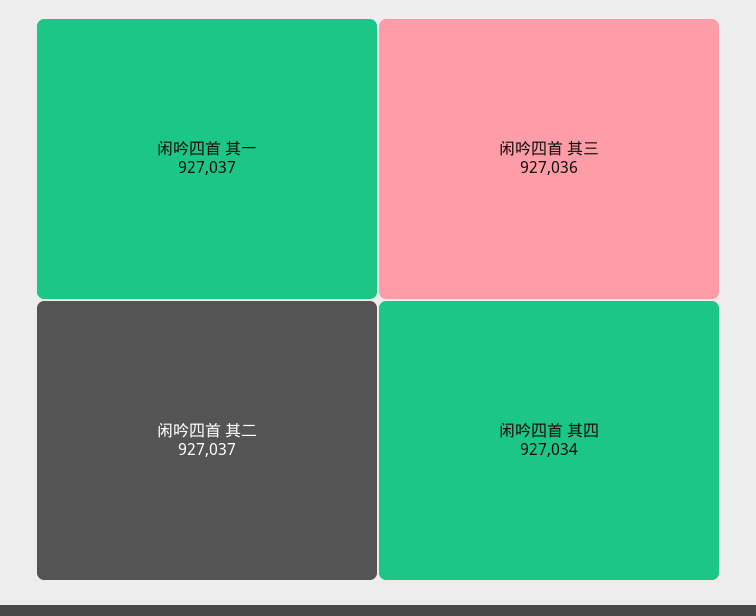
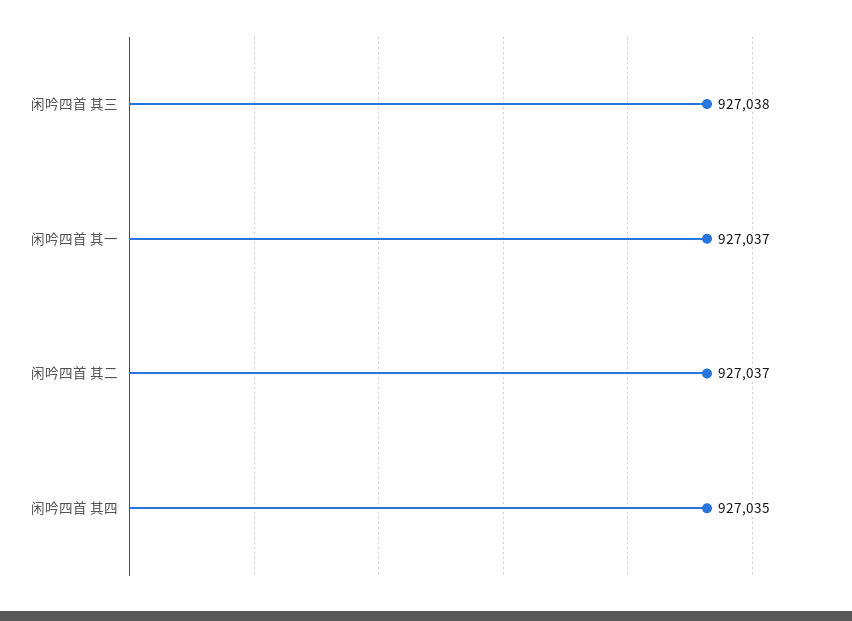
  {
    "闲吟四首 其一": 927037,
    "闲吟四首 其二": 927037,
-   "闲吟四首 其三": 927036,
+   "闲吟四首 其三": 927038,
-   "闲吟四首 其四": 927034
+   "闲吟四首 其四": 927035
  }

